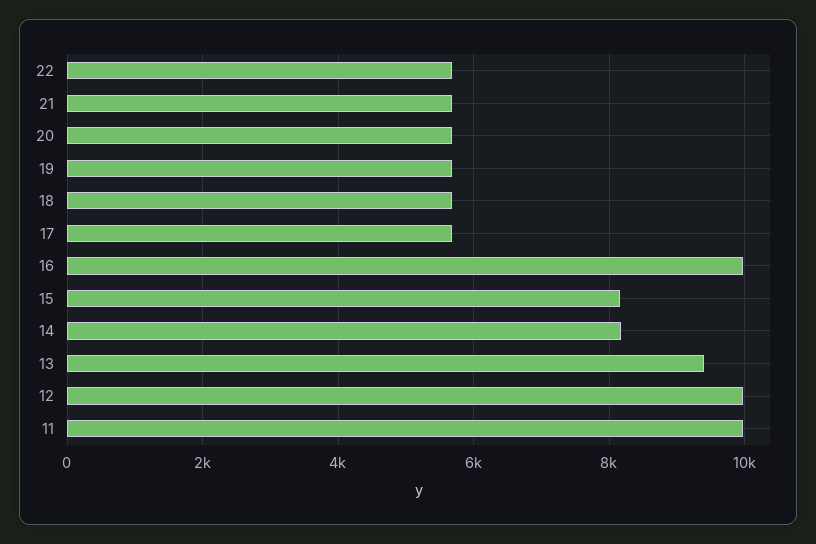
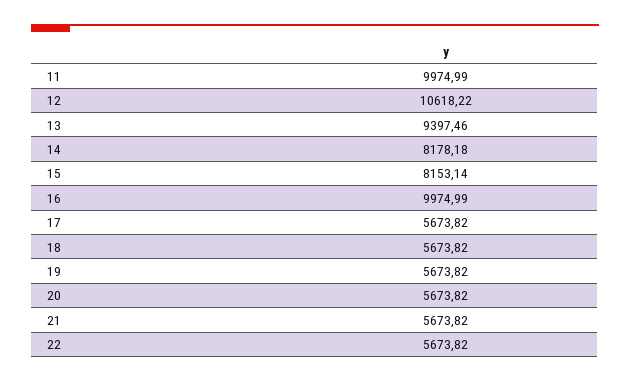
  {
    "22": 5673.82,
    "21": 5673.82,
    "20": 5673.82,
    "19": 5673.82,
    "18": 5673.82,
    "17": 5673.82,
    "16": 9974.99,
    "15": 8153.14,
    "14": 8178.18,
    "13": 9397.46,
-   "12": 10000,
+   "12": 10618.22,
    "11": 9974.99
  }

